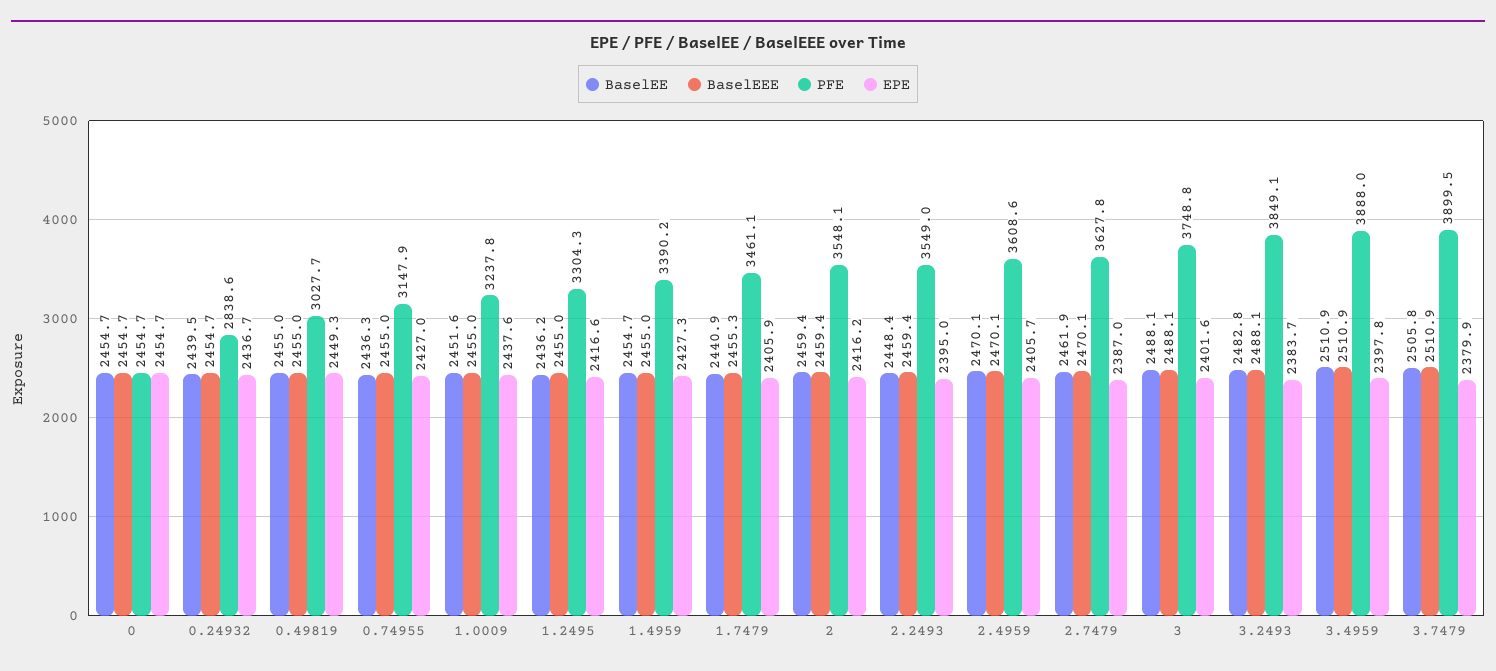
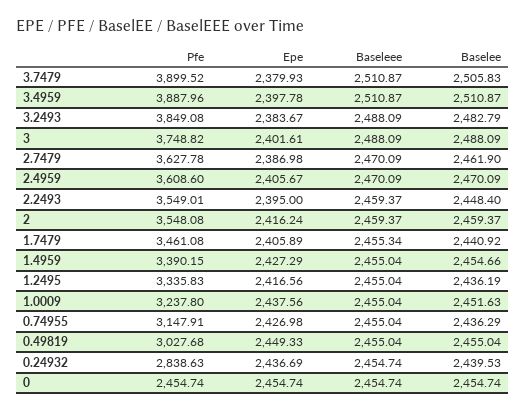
  {
    "BaselEE": {
      "0": 2454.74,
      "0.24932": 2439.53,
      "0.49819": 2455.04,
      "0.74955": 2436.29,
      "1.0009": 2451.63,
      "1.2495": 2436.19,
      "1.4959": 2454.66,
      "1.7479": 2440.92,
      "2": 2459.37,
      "2.2493": 2448.4,
      "2.4959": 2470.09,
      "2.7479": 2461.9,
      "3": 2488.09,
      "3.2493": 2482.79,
      "3.4959": 2510.87,
      "3.7479": 2505.83
    },
    "BaselEEE": {
      "0": 2454.74,
      "0.24932": 2454.74,
      "0.49819": 2455.04,
      "0.74955": 2455.04,
      "1.0009": 2455.04,
      "1.2495": 2455.04,
      "1.4959": 2455.04,
      "1.7479": 2455.34,
      "2": 2459.37,
      "2.2493": 2459.37,
      "2.4959": 2470.09,
      "2.7479": 2470.09,
      "3": 2488.09,
      "3.2493": 2488.09,
      "3.4959": 2510.87,
      "3.7479": 2510.87
    },
    "PFE": {
      "0": 2454.74,
      "0.24932": 2838.63,
      "0.49819": 3027.68,
      "0.74955": 3147.91,
      "1.0009": 3237.8,
-     "1.2495": 3304.3,
+     "1.2495": 3335.83,
      "1.4959": 3390.15,
      "1.7479": 3461.08,
      "2": 3548.08,
      "2.2493": 3549.01,
      "2.4959": 3608.6,
      "2.7479": 3627.78,
      "3": 3748.82,
      "3.2493": 3849.08,
      "3.4959": 3887.96,
      "3.7479": 3899.52
    },
    "EPE": {
      "0": 2454.74,
      "0.24932": 2436.69,
      "0.49819": 2449.33,
      "0.74955": 2426.98,
      "1.0009": 2437.56,
      "1.2495": 2416.56,
      "1.4959": 2427.29,
      "1.7479": 2405.89,
      "2": 2416.24,
      "2.2493": 2395,
      "2.4959": 2405.67,
      "2.7479": 2386.98,
      "3": 2401.61,
      "3.2493": 2383.67,
      "3.4959": 2397.78,
      "3.7479": 2379.93
    }
  }

